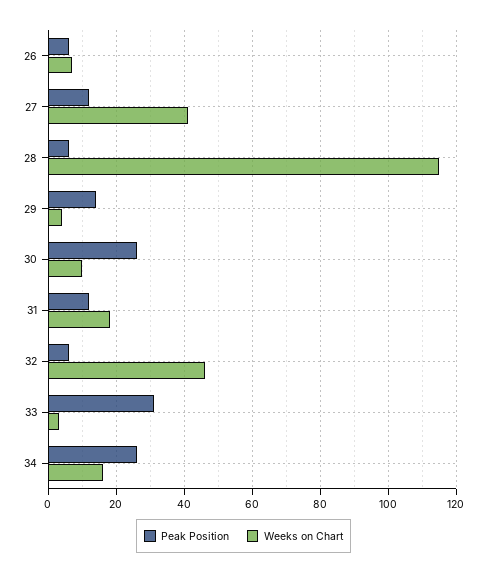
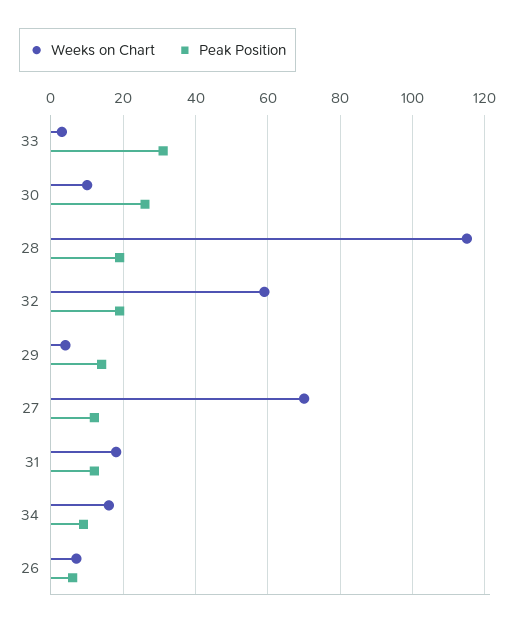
  {
    "Peak Position": {
      "26": 5,
      "27": 10,
-     "28": 5,
+     "28": 20,
      "29": 15,
      "30": 25,
      "31": 10,
-     "32": 5,
+     "32": 20,
      "33": 30,
-     "34": 25
+     "34": 10
    },
    "Weeks on Chart": {
      "26": 5,
-     "27": 40,
+     "27": 70,
      "28": 115,
      "29": 5,
      "30": 10,
      "31": 20,
-     "32": 45,
+     "32": 60,
      "33": 5,
      "34": 15
    }
  }

